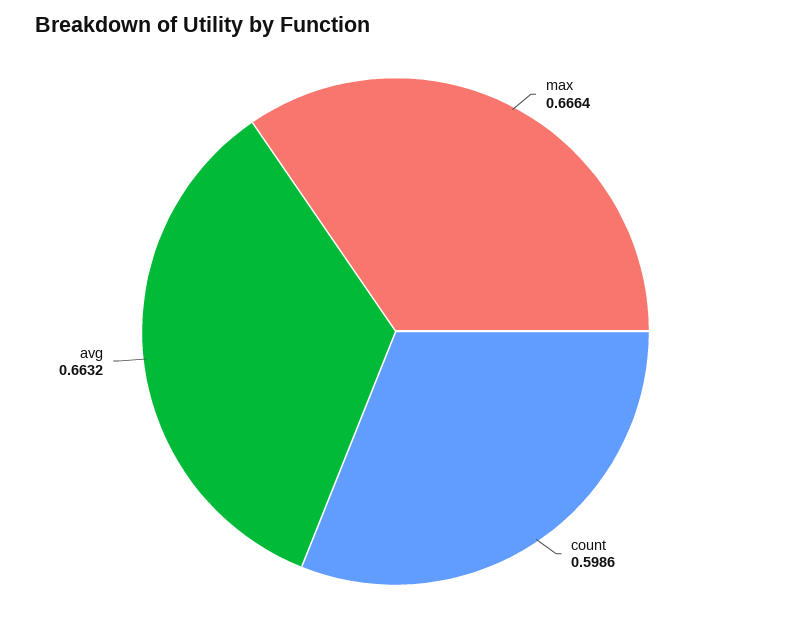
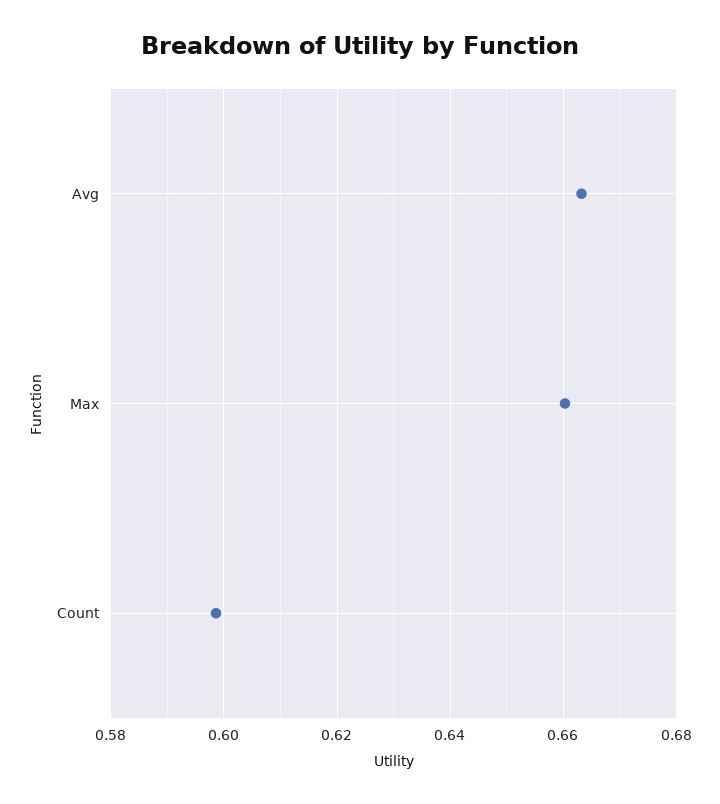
  {
-   "max": 0.6664,
+   "max": 0.66,
    "count": 0.5986,
    "avg": 0.6632
  }

